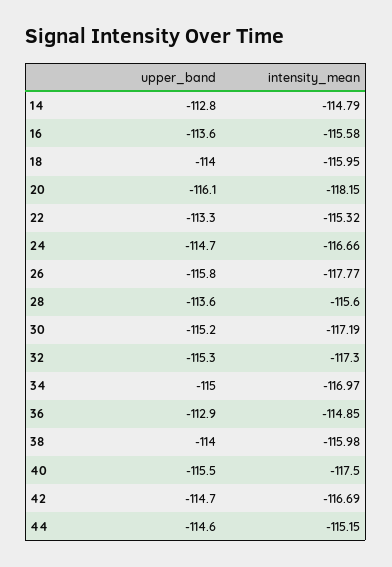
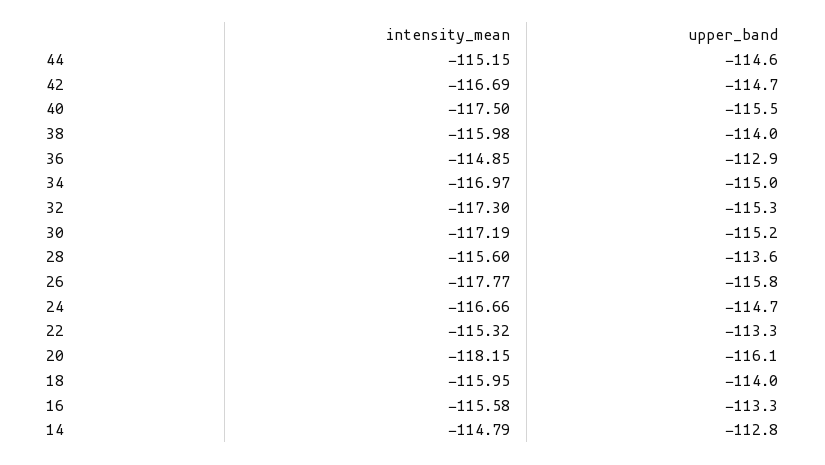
  {
    "upper_band": {
      "14": -112.8,
-     "16": -113.6,
+     "16": -113.3,
      "18": -114,
      "20": -116.1,
      "22": -113.3,
      "24": -114.7,
      "26": -115.8,
      "28": -113.6,
      "30": -115.2,
      "32": -115.3,
      "34": -115,
      "36": -112.9,
      "38": -114,
      "40": -115.5,
      "42": -114.7,
      "44": -114.6
    },
    "intensity_mean": {
      "14": -114.79,
      "16": -115.58,
      "18": -115.95,
      "20": -118.15,
      "22": -115.32,
      "24": -116.66,
      "26": -117.77,
      "28": -115.6,
      "30": -117.19,
      "32": -117.3,
      "34": -116.97,
      "36": -114.85,
      "38": -115.98,
      "40": -117.5,
      "42": -116.69,
      "44": -115.15
    }
  }

